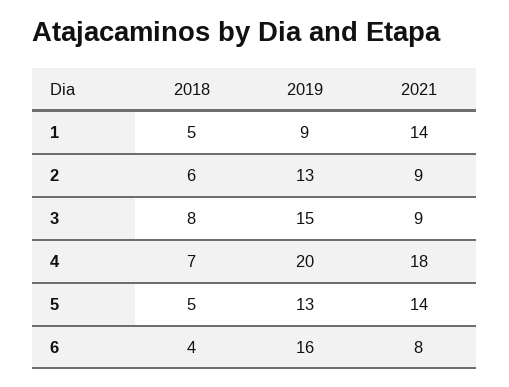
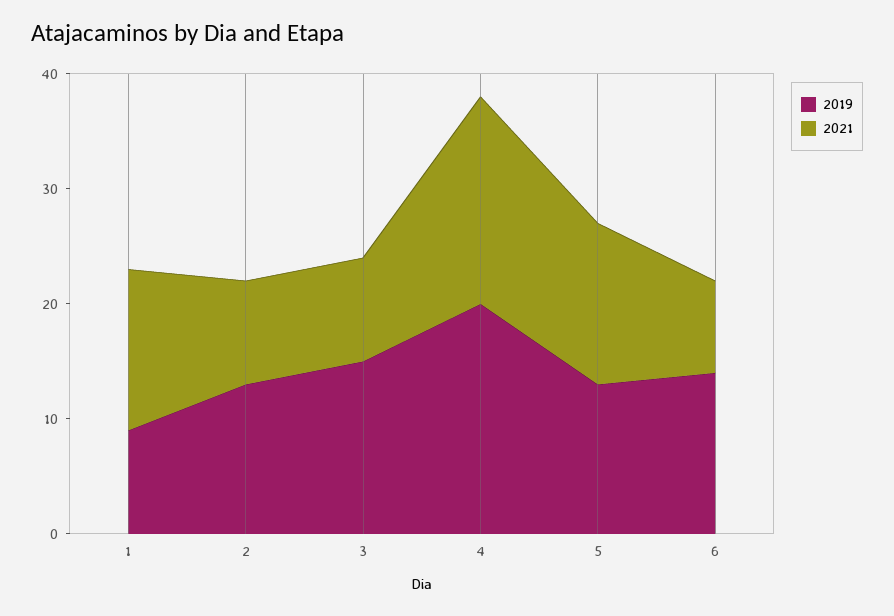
  {
-   "2018": {
-     "1": 5,
-     "2": 6,
-     "3": 8,
-     "4": 7,
-     "5": 5,
-     "6": 4
-   },
    "2019": {
      "1": 9,
      "2": 13,
      "3": 15,
      "4": 20,
      "5": 13,
-     "6": 16
+     "6": 14
    },
    "2021": {
      "1": 14,
      "2": 9,
      "3": 9,
      "4": 18,
      "5": 14,
      "6": 8
    }
  }

